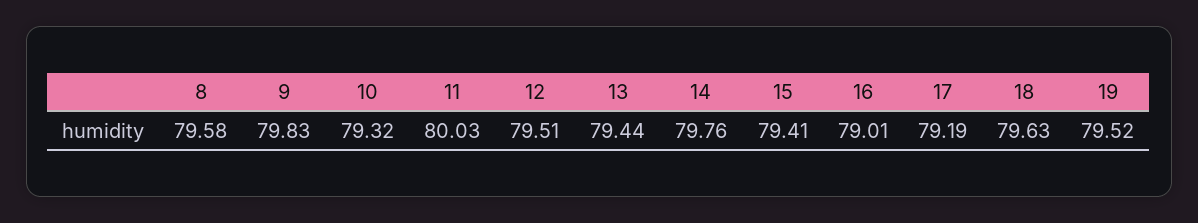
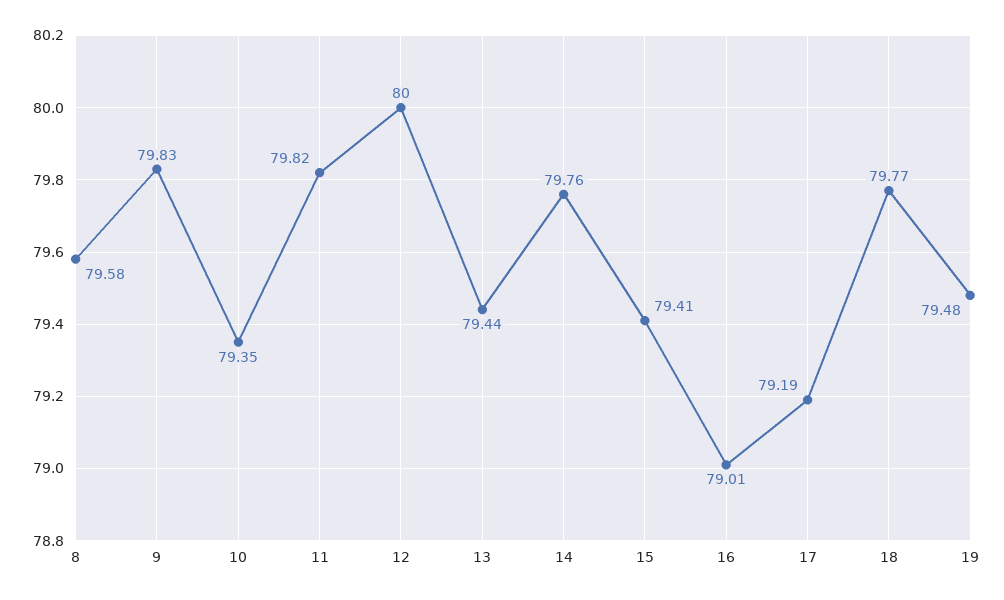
  {
    "8": 79.58,
    "9": 79.83,
-   "10": 79.32,
+   "10": 79.35,
-   "11": 80.03,
+   "11": 79.82,
-   "12": 79.51,
+   "12": 80,
    "13": 79.44,
    "14": 79.76,
    "15": 79.41,
    "16": 79.01,
    "17": 79.19,
-   "18": 79.63,
+   "18": 79.77,
-   "19": 79.52
+   "19": 79.48
  }

